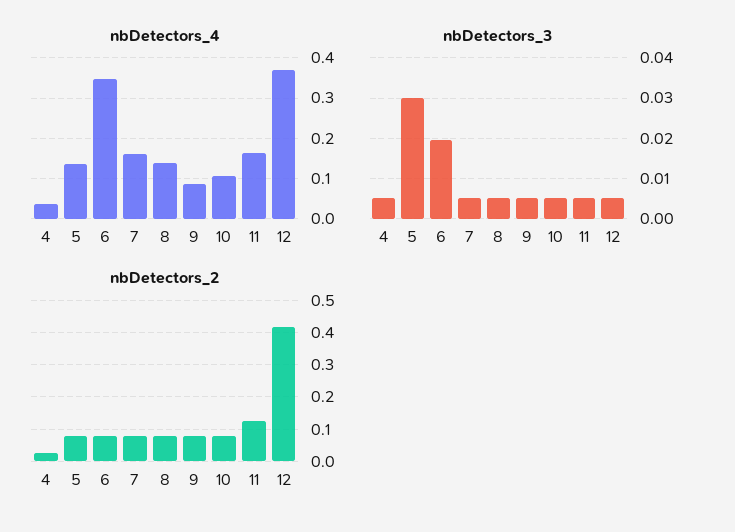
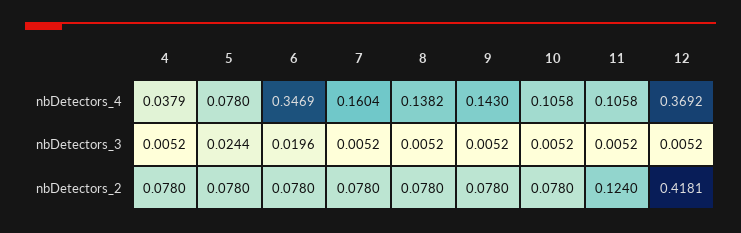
  {
    "nbDetectors_4": {
      "4": 0.0379,
-     "5": 0.14,
+     "5": 0.078,
      "6": 0.3469,
      "7": 0.1604,
      "8": 0.1382,
-     "9": 0.08,
+     "9": 0.143,
      "10": 0.1058,
-     "11": 0.16,
+     "11": 0.1058,
      "12": 0.3692
    },
    "nbDetectors_3": {
      "4": 0.0052,
-     "5": 0.03,
+     "5": 0.0244,
      "6": 0.0196,
      "7": 0.0052,
      "8": 0.0052,
      "9": 0.0052,
      "10": 0.0052,
      "11": 0.0052,
      "12": 0.0052
    },
    "nbDetectors_2": {
-     "4": 0.02,
+     "4": 0.078,
      "5": 0.078,
      "6": 0.078,
      "7": 0.078,
      "8": 0.078,
      "9": 0.078,
      "10": 0.078,
      "11": 0.124,
      "12": 0.4181
    }
  }

